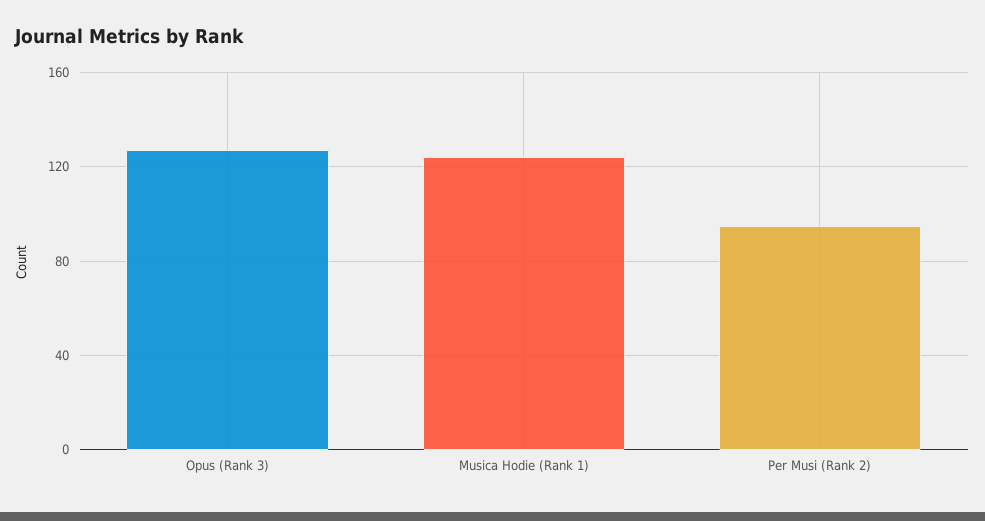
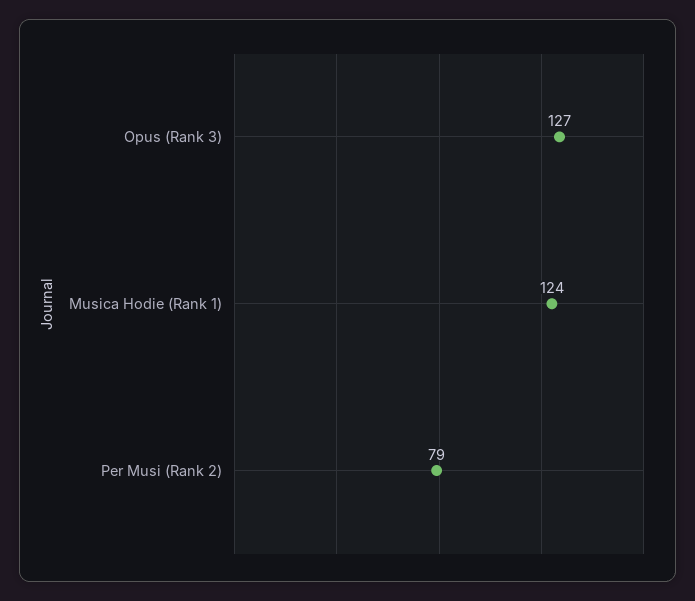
  {
    "Opus (Rank 3)": 127,
    "Musica Hodie (Rank 1)": 124,
-   "Per Musi (Rank 2)": 95
+   "Per Musi (Rank 2)": 79
  }

